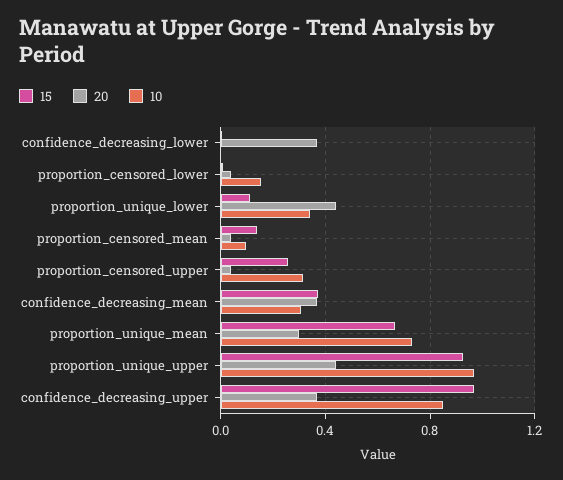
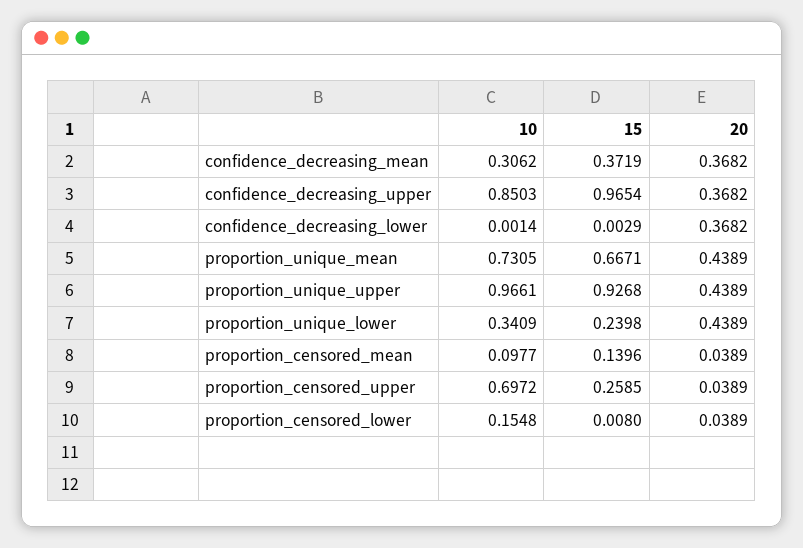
  {
    "15": {
      "confidence_decreasing_lower": 0.0029,
      "proportion_censored_lower": 0.008,
-     "proportion_unique_lower": 0.1,
+     "proportion_unique_lower": 0.2398,
      "proportion_censored_mean": 0.1396,
      "proportion_censored_upper": 0.2585,
      "confidence_decreasing_mean": 0.3719,
      "proportion_unique_mean": 0.6671,
      "proportion_unique_upper": 0.9268,
      "confidence_decreasing_upper": 0.9654
    },
    "20": {
      "confidence_decreasing_lower": 0.3682,
      "proportion_censored_lower": 0.0389,
      "proportion_unique_lower": 0.4389,
      "proportion_censored_mean": 0.0389,
      "proportion_censored_upper": 0.0389,
      "confidence_decreasing_mean": 0.3682,
-     "proportion_unique_mean": 0.3,
+     "proportion_unique_mean": 0.4389,
      "proportion_unique_upper": 0.4389,
      "confidence_decreasing_upper": 0.3682
    },
    "10": {
      "confidence_decreasing_lower": 0.0014,
      "proportion_censored_lower": 0.1548,
      "proportion_unique_lower": 0.3409,
      "proportion_censored_mean": 0.0977,
-     "proportion_censored_upper": 0.3,
+     "proportion_censored_upper": 0.6972,
      "confidence_decreasing_mean": 0.3062,
      "proportion_unique_mean": 0.7305,
      "proportion_unique_upper": 0.9661,
      "confidence_decreasing_upper": 0.8503
    }
  }

